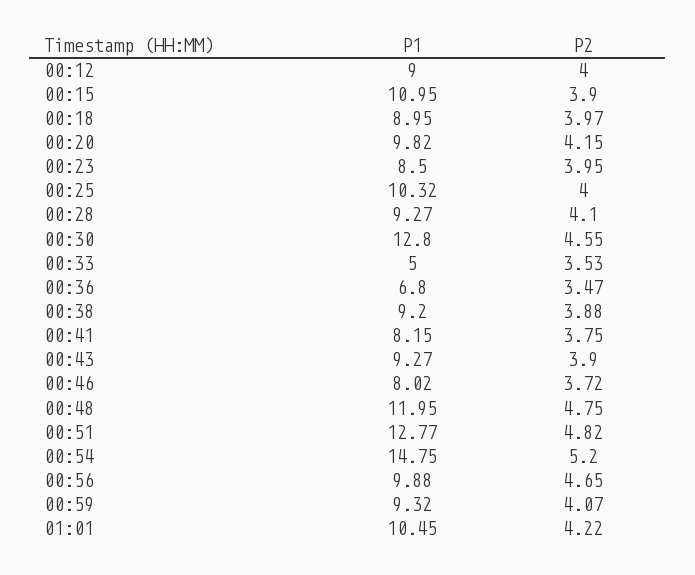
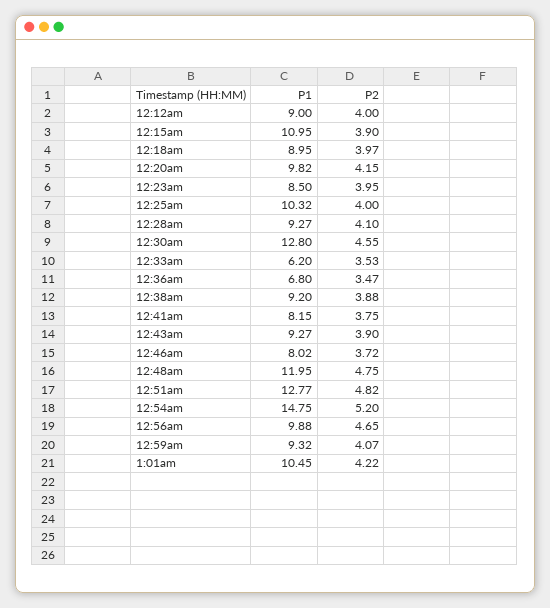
  {
    "P1": {
      "00:12": 9,
      "00:15": 10.95,
      "00:18": 8.95,
      "00:20": 9.82,
      "00:23": 8.5,
      "00:25": 10.32,
      "00:28": 9.27,
      "00:30": 12.8,
-     "00:33": 5,
+     "00:33": 6.2,
      "00:36": 6.8,
      "00:38": 9.2,
      "00:41": 8.15,
      "00:43": 9.27,
      "00:46": 8.02,
      "00:48": 11.95,
      "00:51": 12.77,
      "00:54": 14.75,
      "00:56": 9.88,
      "00:59": 9.32,
      "01:01": 10.45
    },
    "P2": {
      "00:12": 4,
      "00:15": 3.9,
      "00:18": 3.97,
      "00:20": 4.15,
      "00:23": 3.95,
      "00:25": 4,
      "00:28": 4.1,
      "00:30": 4.55,
      "00:33": 3.53,
      "00:36": 3.47,
      "00:38": 3.88,
      "00:41": 3.75,
      "00:43": 3.9,
      "00:46": 3.72,
      "00:48": 4.75,
      "00:51": 4.82,
      "00:54": 5.2,
      "00:56": 4.65,
      "00:59": 4.07,
      "01:01": 4.22
    }
  }

